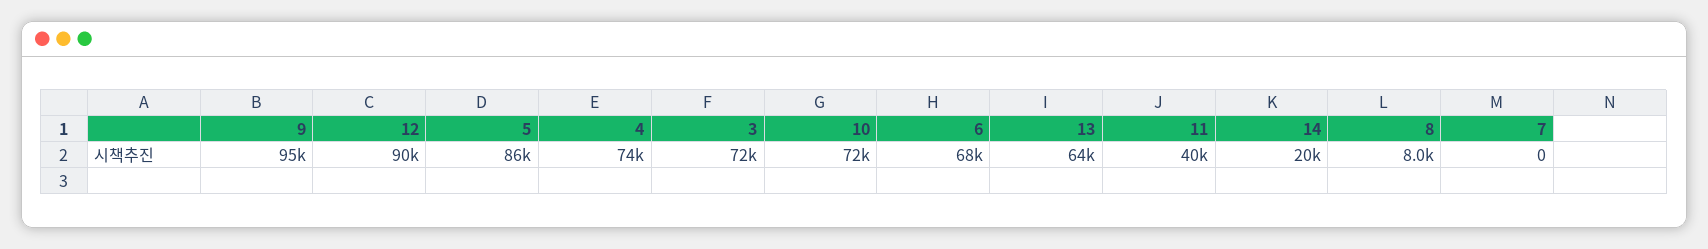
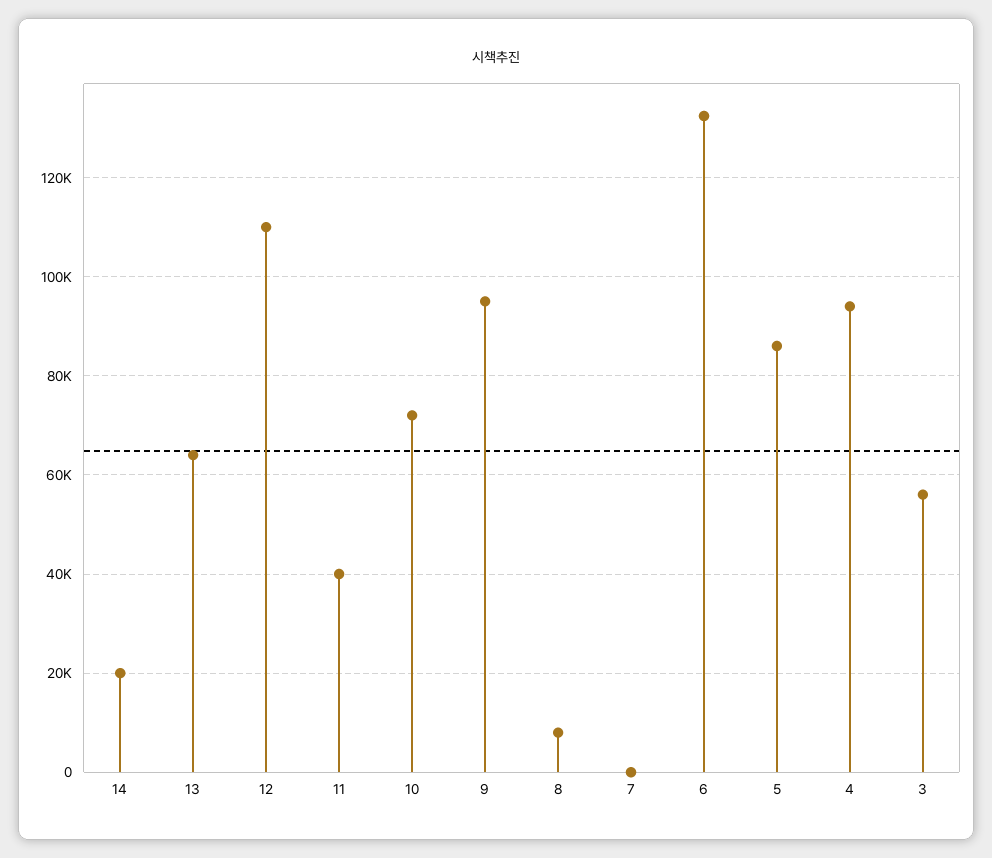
  {
    "9": 95000,
-   "12": 90000,
+   "12": 110000,
    "5": 86000,
-   "4": 74000,
+   "4": 94000,
-   "3": 72000,
+   "3": 56000,
    "10": 72000,
-   "6": 68000,
+   "6": 132000,
    "13": 64000,
    "11": 40000,
    "14": 20000,
    "8": 8000,
    "7": 0
  }

